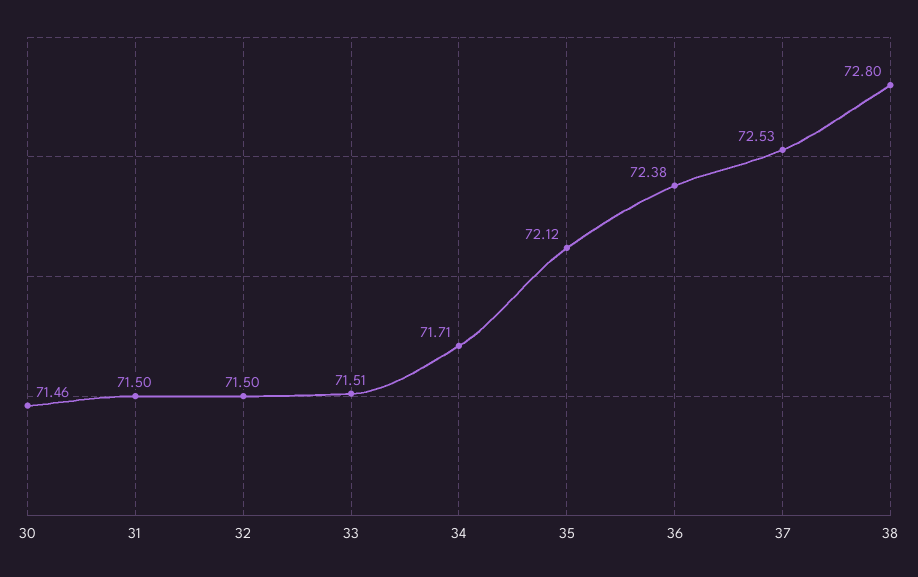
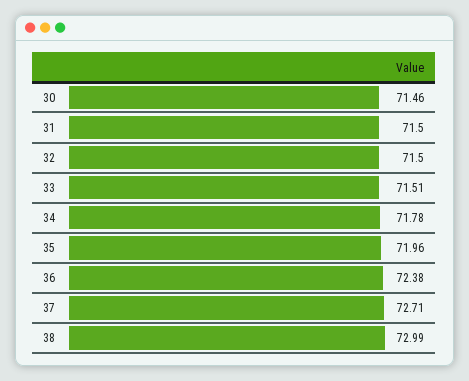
  {
    "30": 71.46,
    "31": 71.5,
    "32": 71.5,
    "33": 71.51,
-   "34": 71.71,
+   "34": 71.78,
-   "35": 72.12,
+   "35": 71.96,
    "36": 72.38,
-   "37": 72.53,
+   "37": 72.71,
-   "38": 72.8
+   "38": 72.99
  }

